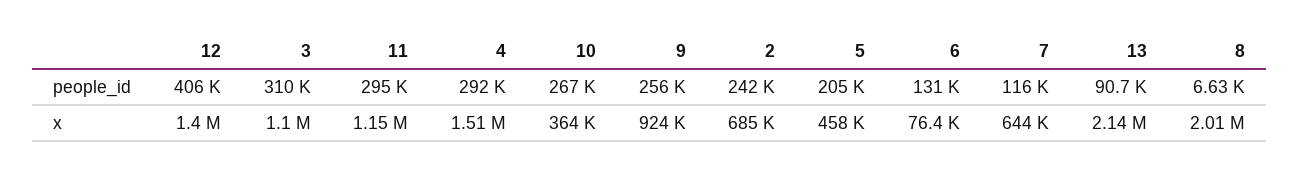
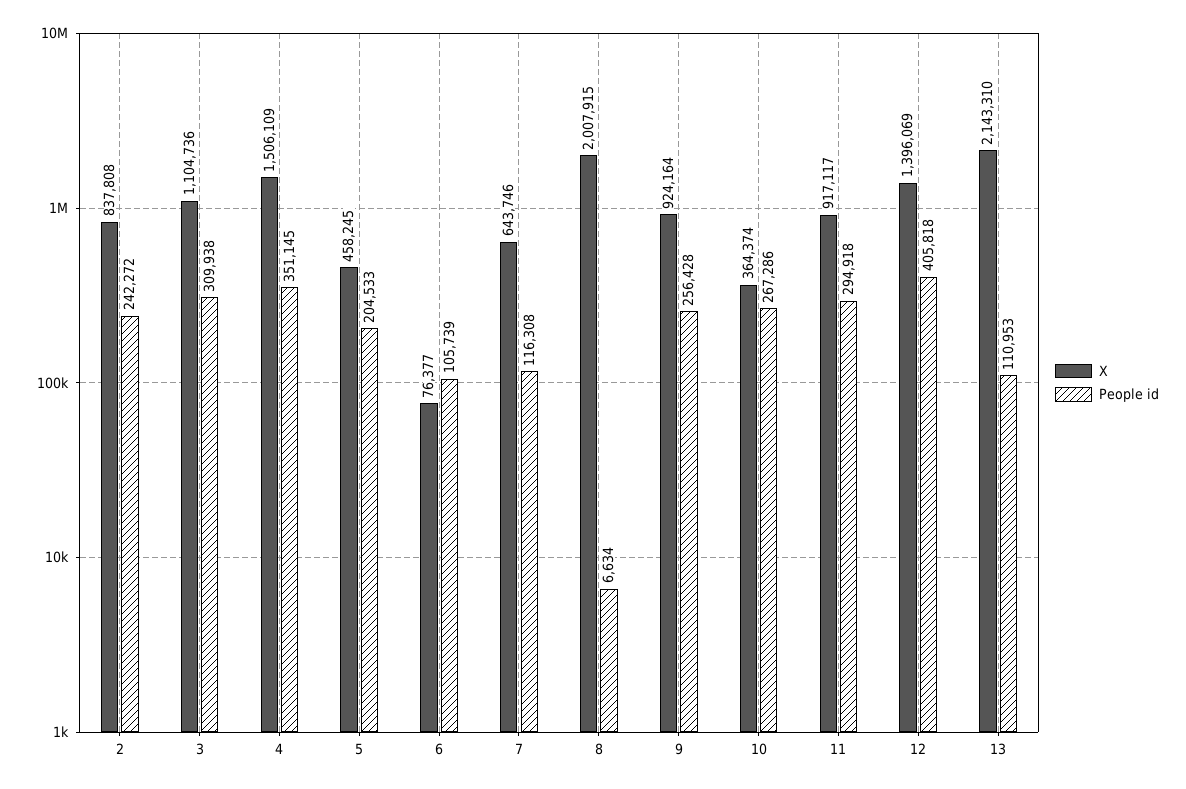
  {
    "people_id": {
      "12": 405818,
      "3": 309938,
      "11": 294918,
-     "4": 292000,
+     "4": 351145,
      "10": 267286,
      "9": 256428,
      "2": 242272,
      "5": 204533,
-     "6": 131000,
+     "6": 105739,
      "7": 116308,
-     "13": 90700,
+     "13": 110953,
      "8": 6634
    },
    "x": {
      "12": 1396069,
      "3": 1104736,
-     "11": 1150000,
+     "11": 917117,
      "4": 1506109,
      "10": 364374,
      "9": 924164,
-     "2": 685000,
+     "2": 837808,
      "5": 458245,
      "6": 76377,
      "7": 643746,
      "13": 2143310,
      "8": 2007915
    }
  }

